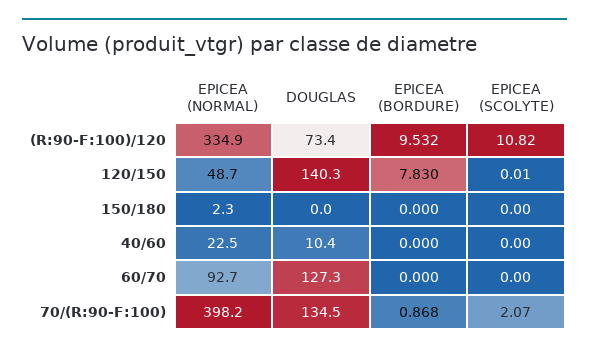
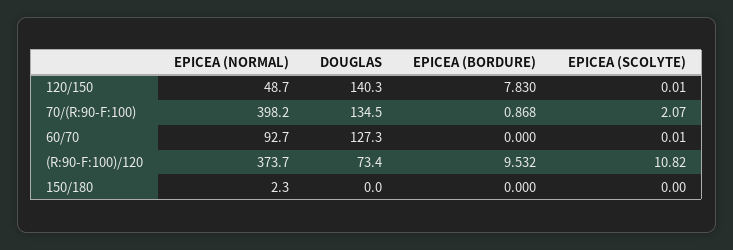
  {
    "EPICEA (NORMAL)": {
-     "(R:90-F:100)/120": 334.9,
+     "(R:90-F:100)/120": 373.7,
      "120/150": 48.7,
      "150/180": 2.3,
-     "40/60": 22.5,
      "60/70": 92.7,
      "70/(R:90-F:100)": 398.2
    },
    "DOUGLAS": {
      "(R:90-F:100)/120": 73.4,
      "120/150": 140.3,
      "150/180": 0,
-     "40/60": 10.4,
      "60/70": 127.3,
      "70/(R:90-F:100)": 134.5
    },
    "EPICEA (BORDURE)": {
      "(R:90-F:100)/120": 9.532,
      "120/150": 7.83,
      "150/180": 0,
-     "40/60": 0,
      "60/70": 0,
      "70/(R:90-F:100)": 0.868
    },
    "EPICEA (SCOLYTE)": {
      "(R:90-F:100)/120": 10.82,
      "120/150": 0.01,
      "150/180": 0,
-     "40/60": 0,
-     "60/70": 0,
+     "60/70": 0.01,
      "70/(R:90-F:100)": 2.07
    }
  }

